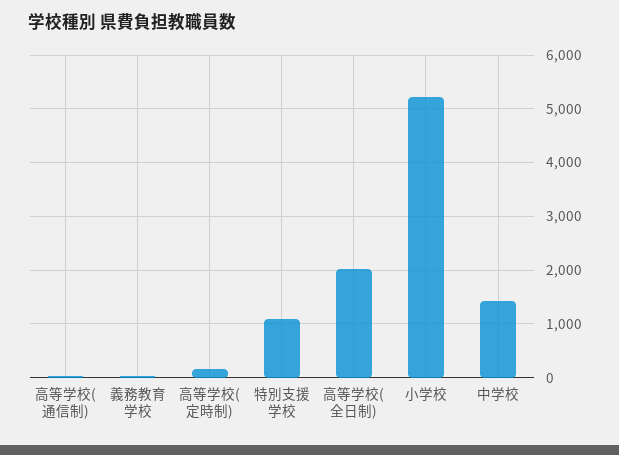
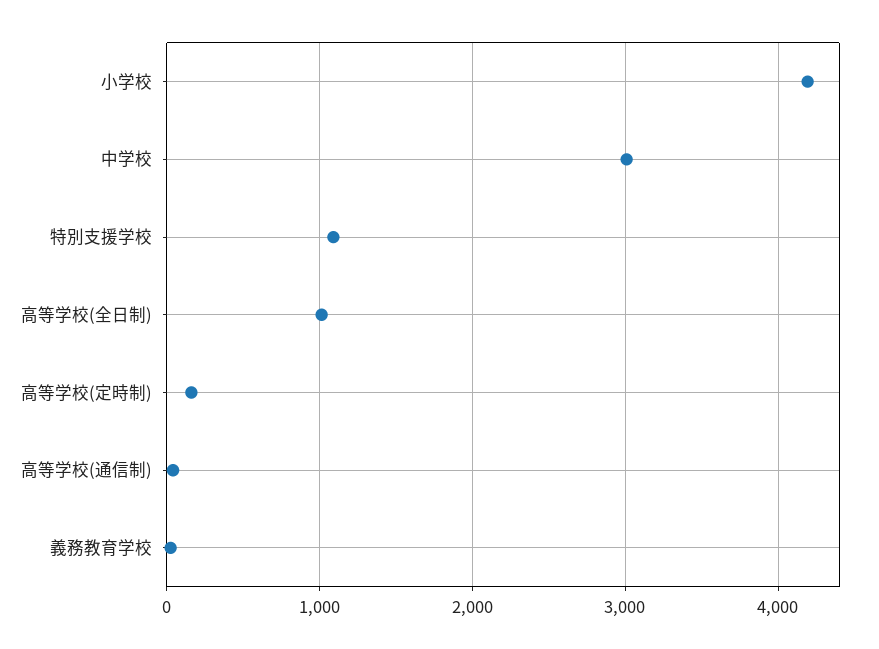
  {
    "高等学校(通信制)": 0,
    "義務教育学校": 0,
    "高等学校(定時制)": 200,
    "特別支援学校": 1100,
-   "高等学校(全日制)": 2000,
+   "高等学校(全日制)": 1000,
-   "小学校": 5200,
+   "小学校": 4200,
-   "中学校": 1400
+   "中学校": 3000
  }

